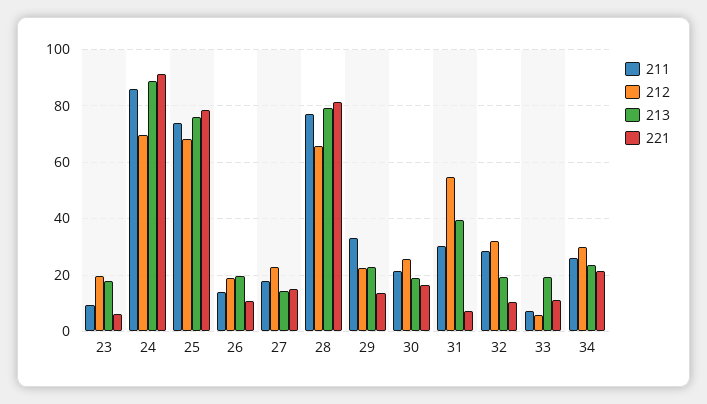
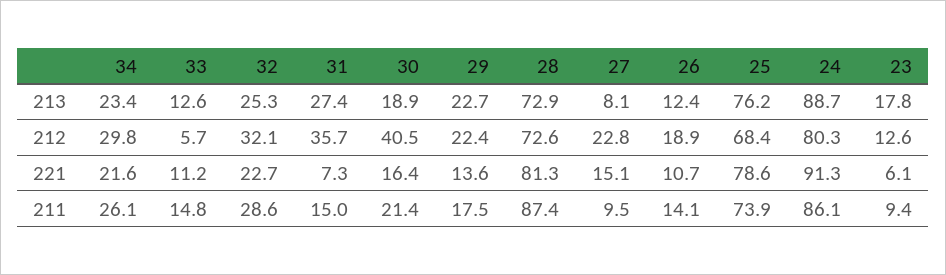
  {
    "211": {
      "23": 9.4,
      "24": 86.1,
      "25": 73.9,
      "26": 14.1,
-     "27": 17.5,
+     "27": 9.5,
-     "28": 77.5,
+     "28": 87.4,
-     "29": 32.5,
+     "29": 17.5,
      "30": 21.4,
-     "31": 30,
+     "31": 15,
      "32": 28.6,
-     "33": 7.5,
+     "33": 14.8,
      "34": 26.1
    },
    "212": {
-     "23": 20,
+     "23": 12.6,
-     "24": 70,
+     "24": 80.3,
      "25": 68.4,
      "26": 18.9,
      "27": 22.8,
-     "28": 65,
+     "28": 72.6,
      "29": 22.4,
-     "30": 25,
+     "30": 40.5,
-     "31": 55,
+     "31": 35.7,
      "32": 32.1,
      "33": 5.7,
      "34": 29.8
    },
    "213": {
      "23": 17.8,
      "24": 88.7,
      "25": 76.2,
-     "26": 20,
+     "26": 12.4,
-     "27": 15,
+     "27": 8.1,
-     "28": 80,
+     "28": 72.9,
      "29": 22.7,
      "30": 18.9,
-     "31": 40,
+     "31": 27.4,
-     "32": 20,
+     "32": 25.3,
-     "33": 20,
+     "33": 12.6,
      "34": 23.4
    },
    "221": {
      "23": 6.1,
      "24": 91.3,
      "25": 78.6,
      "26": 10.7,
      "27": 15.1,
      "28": 81.3,
      "29": 13.6,
      "30": 16.4,
      "31": 7.3,
-     "32": 10,
+     "32": 22.7,
      "33": 11.2,
      "34": 21.6
    }
  }

